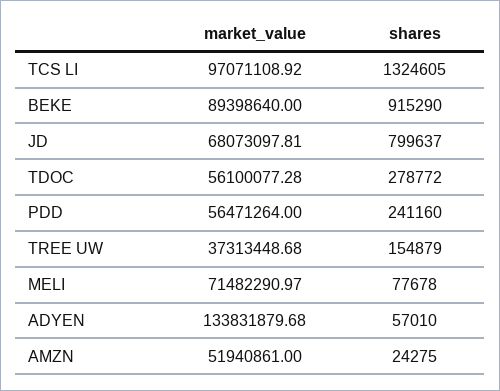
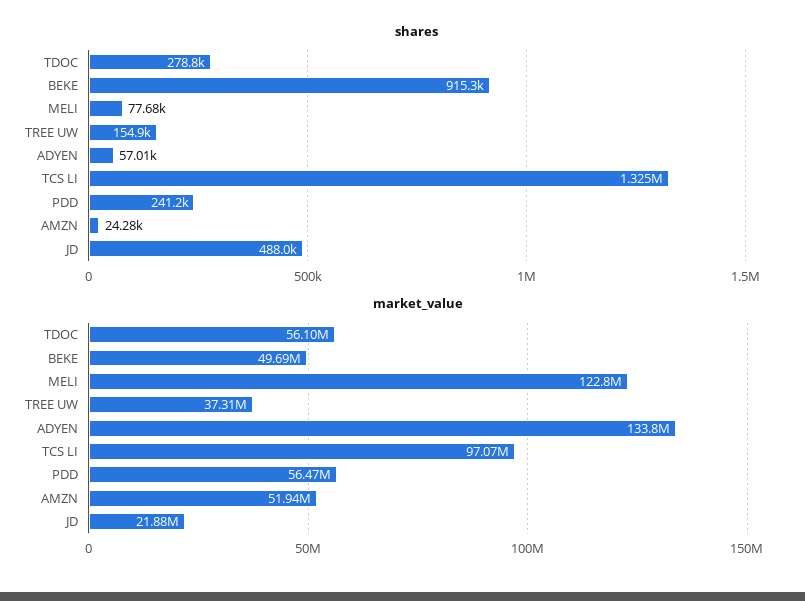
  {
    "market_value": {
      "TCS LI": 97071108.92,
-     "BEKE": 89398640,
+     "BEKE": 49690000,
-     "JD": 68073097.81,
+     "JD": 21880000,
      "TDOC": 56100077.28,
      "PDD": 56471264,
      "TREE UW": 37313448.68,
-     "MELI": 71482290.97,
+     "MELI": 122800000,
      "ADYEN": 133831879.68,
      "AMZN": 51940861
    },
    "shares": {
      "TCS LI": 1324605,
      "BEKE": 915290,
-     "JD": 799637,
+     "JD": 488000,
      "TDOC": 278772,
      "PDD": 241160,
      "TREE UW": 154879,
      "MELI": 77678,
      "ADYEN": 57010,
      "AMZN": 24275
    }
  }

